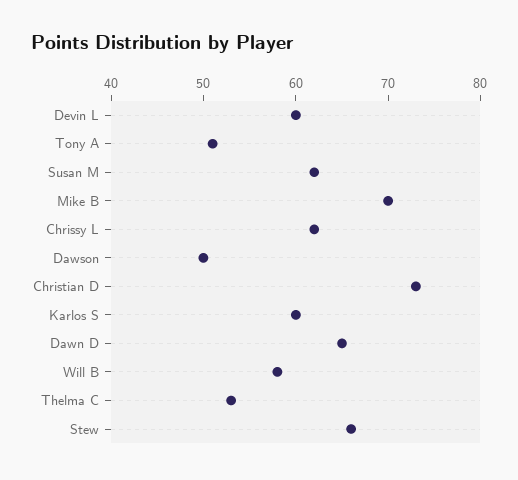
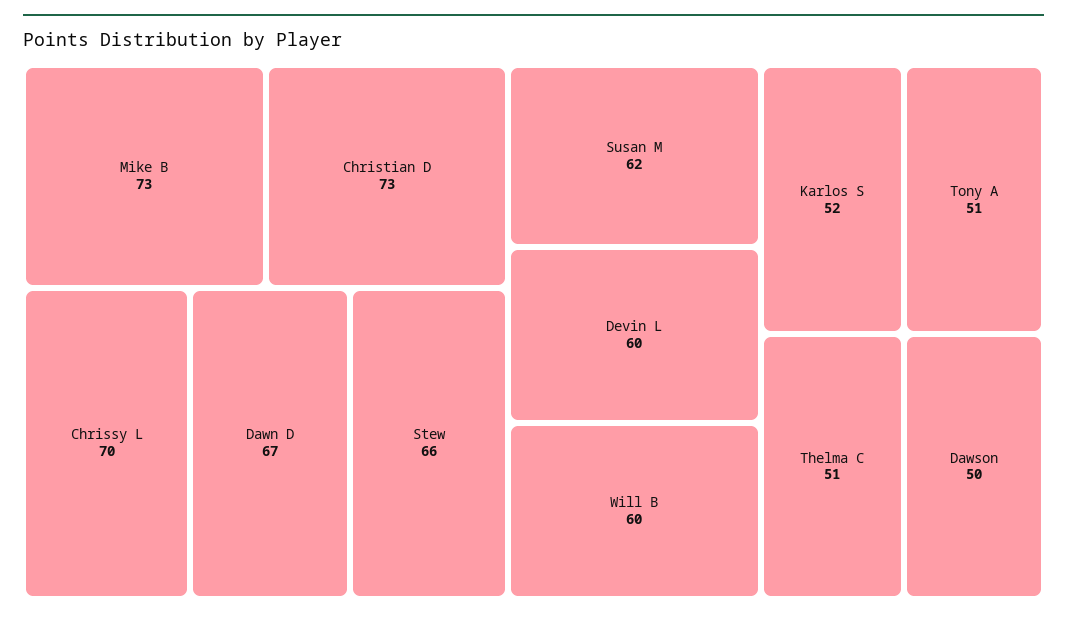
  {
    "Devin L": 60,
    "Tony A": 51,
    "Susan M": 62,
-   "Mike B": 70,
+   "Mike B": 73,
-   "Chrissy L": 62,
+   "Chrissy L": 70,
    "Dawson": 50,
    "Christian D": 73,
-   "Karlos S": 60,
+   "Karlos S": 52,
-   "Dawn D": 65,
+   "Dawn D": 67,
-   "Will B": 58,
+   "Will B": 60,
-   "Thelma C": 53,
+   "Thelma C": 51,
    "Stew": 66
  }

